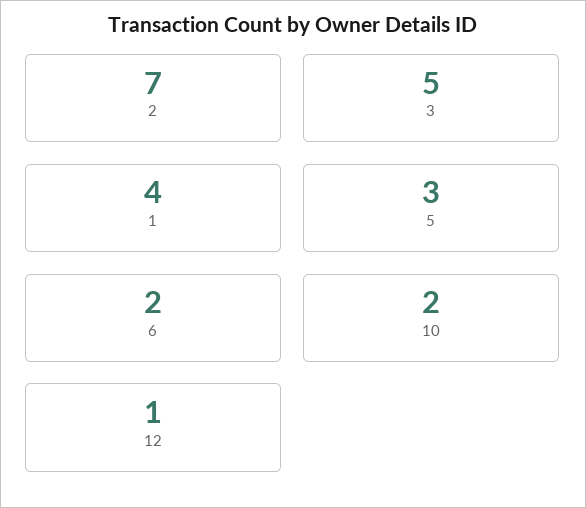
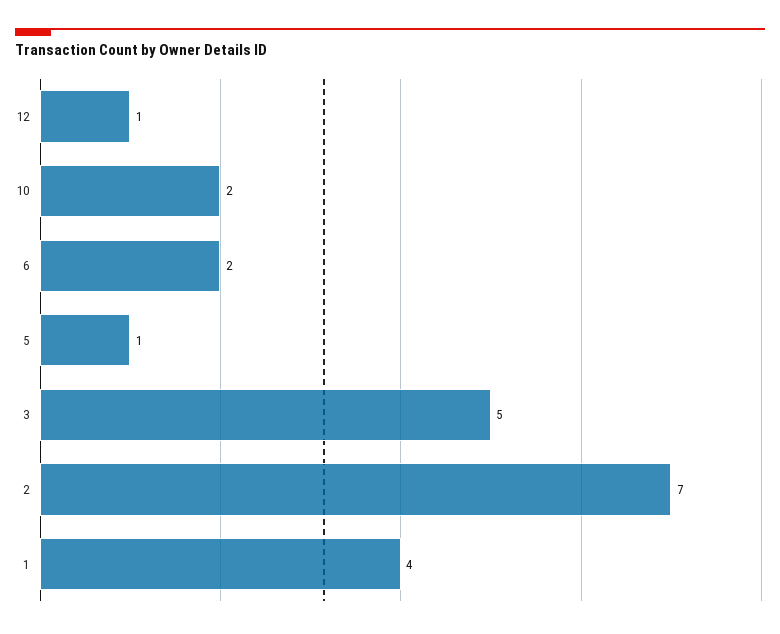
  {
    "2": 7,
    "3": 5,
    "1": 4,
-   "5": 3,
+   "5": 1,
    "6": 2,
    "10": 2,
    "12": 1
  }

